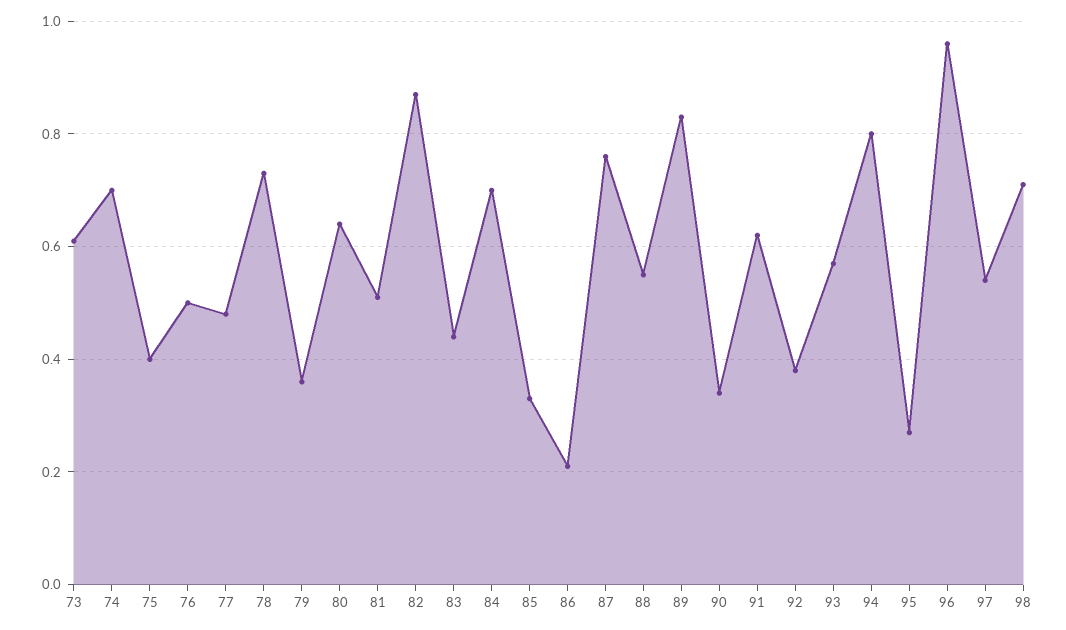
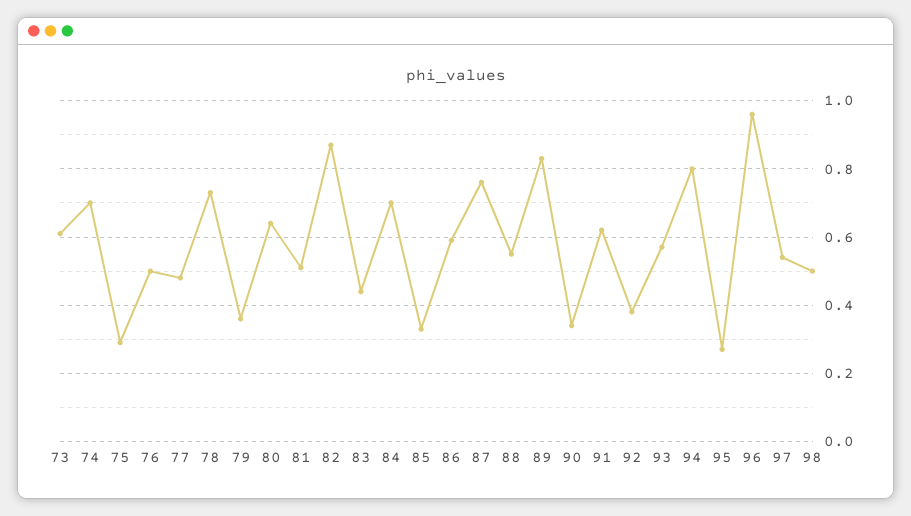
  {
    "73": 0.6,
    "74": 0.7,
-   "75": 0.4,
+   "75": 0.3,
    "76": 0.5,
    "77": 0.5,
    "78": 0.75,
    "79": 0.35,
    "80": 0.65,
    "81": 0.5,
    "82": 0.85,
    "83": 0.45,
    "84": 0.7,
    "85": 0.35,
-   "86": 0.2,
+   "86": 0.6,
    "87": 0.75,
    "88": 0.55,
    "89": 0.85,
    "90": 0.35,
    "91": 0.6,
    "92": 0.4,
    "93": 0.55,
    "94": 0.8,
    "95": 0.25,
    "96": 0.95,
    "97": 0.55,
-   "98": 0.7
+   "98": 0.5
  }

